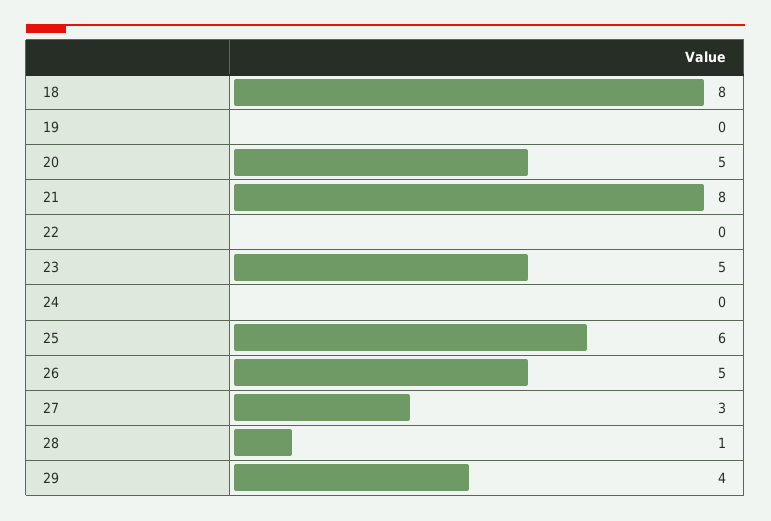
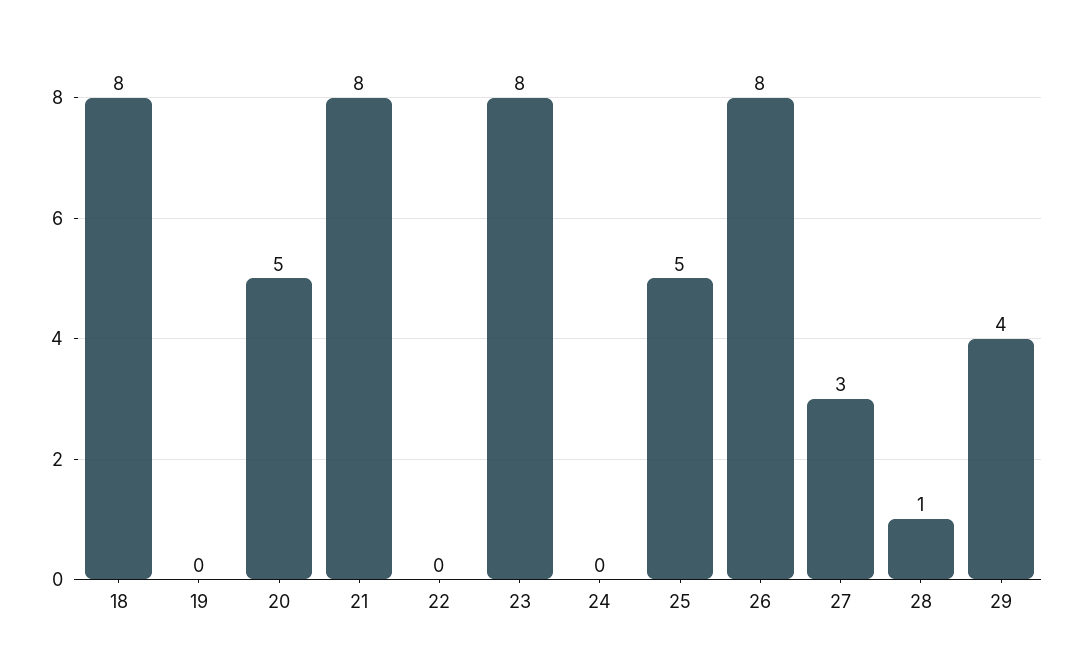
  {
    "18": 8,
    "19": 0,
    "20": 5,
    "21": 8,
    "22": 0,
-   "23": 5,
+   "23": 8,
    "24": 0,
-   "25": 6,
+   "25": 5,
-   "26": 5,
+   "26": 8,
    "27": 3,
    "28": 1,
    "29": 4
  }

